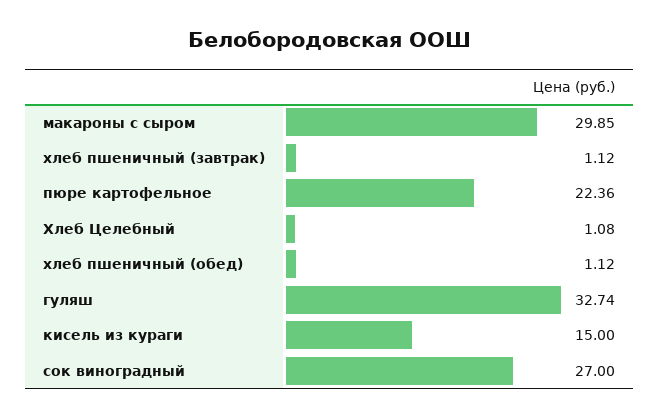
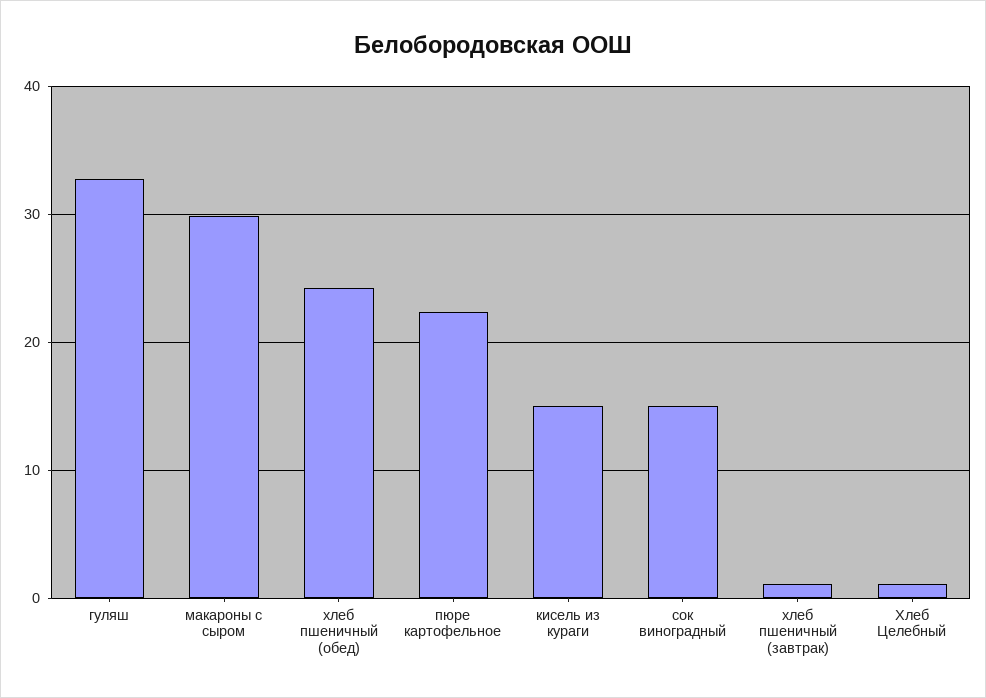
  {
    "макароны с сыром": 29.85,
    "хлеб пшеничный (завтрак)": 1.12,
    "пюре картофельное": 22.36,
    "Хлеб Целебный": 1.08,
-   "хлеб пшеничный (обед)": 1.12,
+   "хлеб пшеничный (обед)": 24,
    "гуляш": 32.74,
    "кисель из кураги": 15,
-   "сок виноградный": 27
+   "сок виноградный": 15
  }

